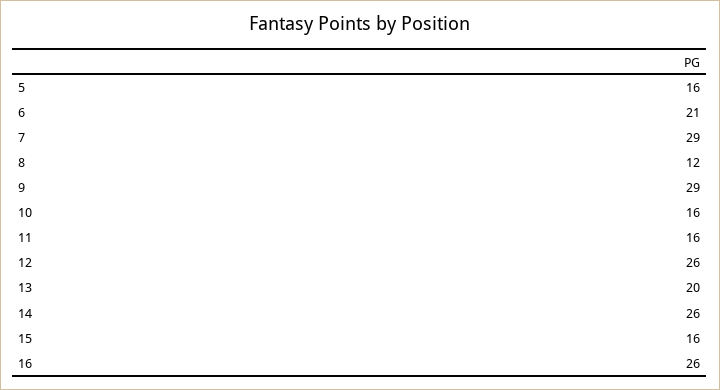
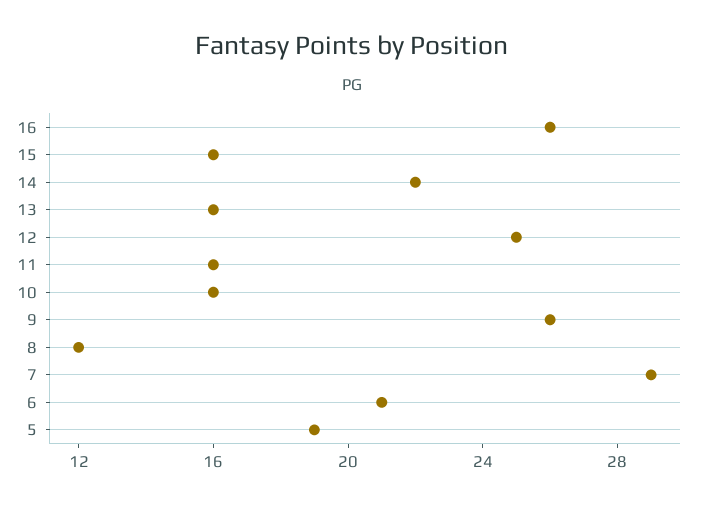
  {
-   "5": 16,
+   "5": 19,
    "6": 21,
    "7": 29,
    "8": 12,
-   "9": 29,
+   "9": 26,
    "10": 16,
    "11": 16,
-   "12": 26,
+   "12": 25,
-   "13": 20,
+   "13": 16,
-   "14": 26,
+   "14": 22,
    "15": 16,
    "16": 26
  }

